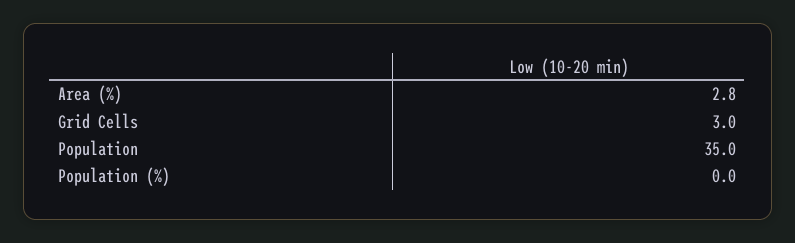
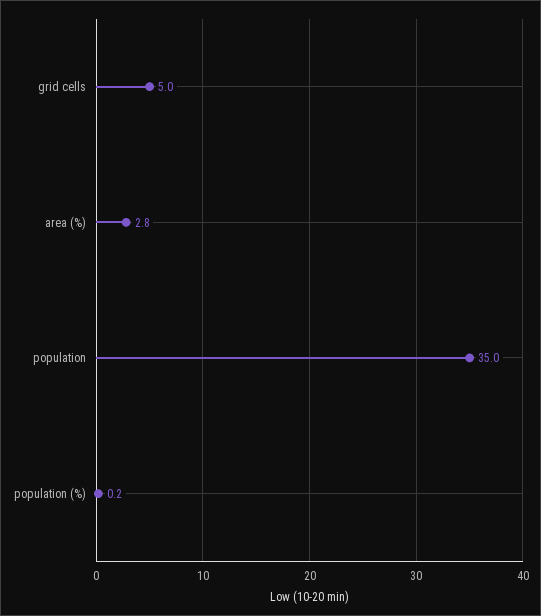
  {
    "Area (%)": 2.8,
-   "Grid Cells": 3,
+   "Grid Cells": 5,
    "Population": 35,
-   "Population (%)": 0
+   "Population (%)": 0.2
  }

